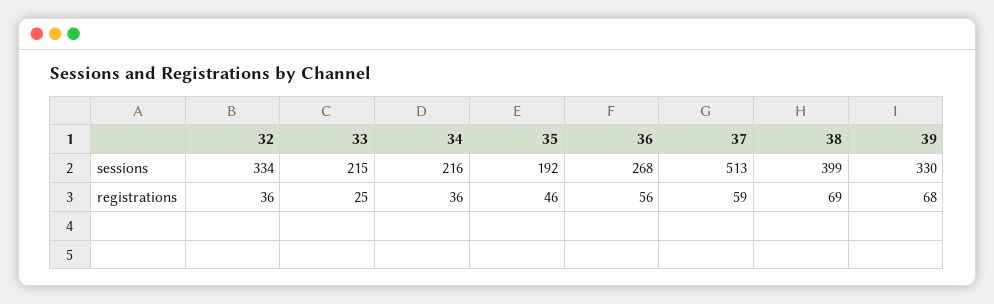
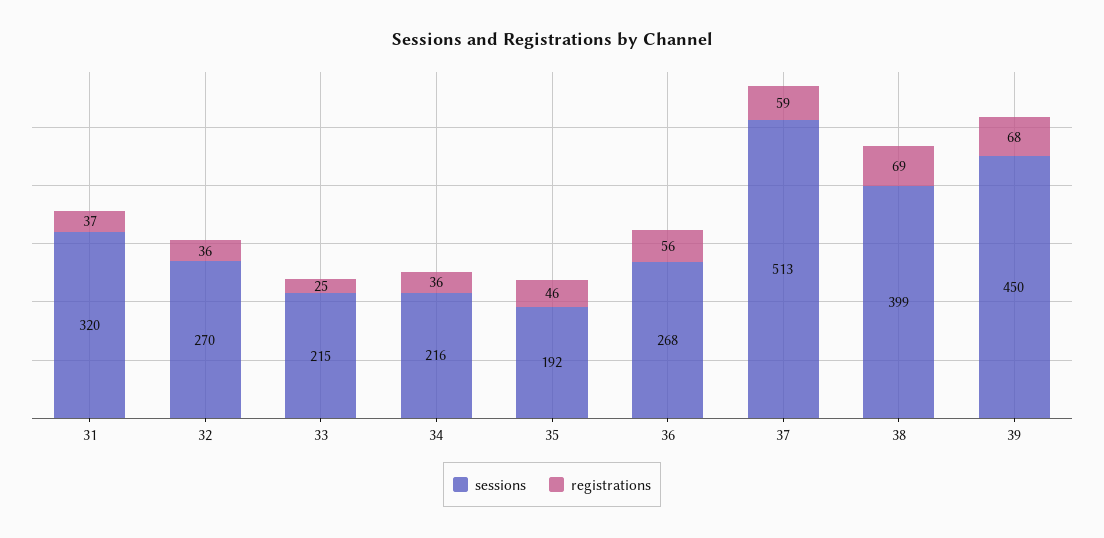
  {
    "sessions": {
-     "32": 334,
+     "32": 270,
      "33": 215,
      "34": 216,
      "35": 192,
      "36": 268,
      "37": 513,
      "38": 399,
-     "39": 330
+     "39": 450,
+     "31": 320
    },
    "registrations": {
      "32": 36,
      "33": 25,
      "34": 36,
      "35": 46,
      "36": 56,
      "37": 59,
      "38": 69,
-     "39": 68
+     "39": 68,
+     "31": 37
    }
  }

